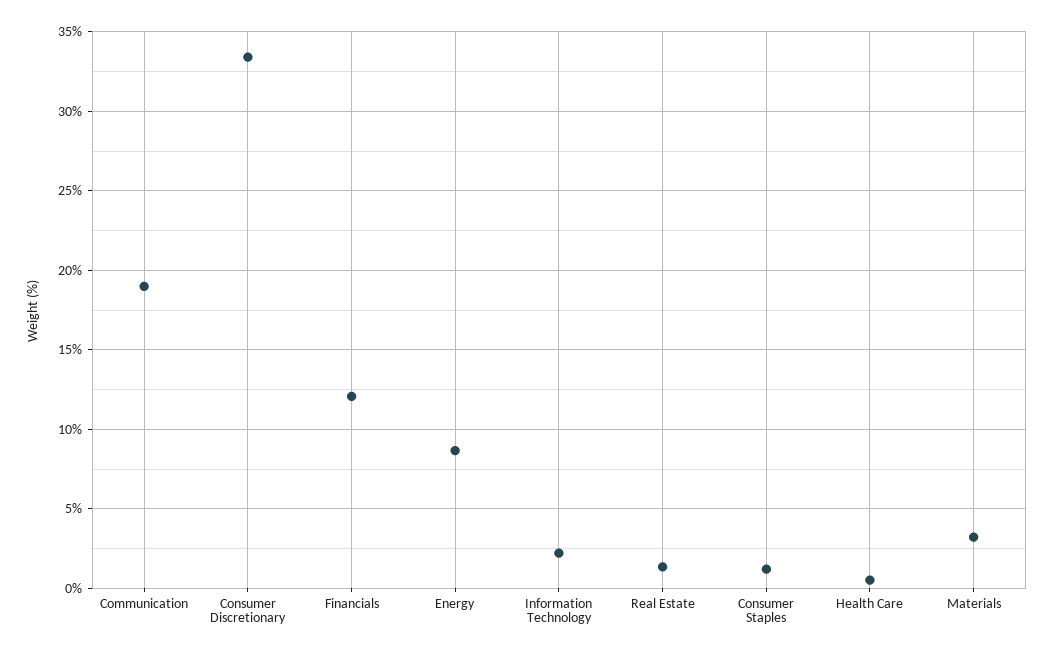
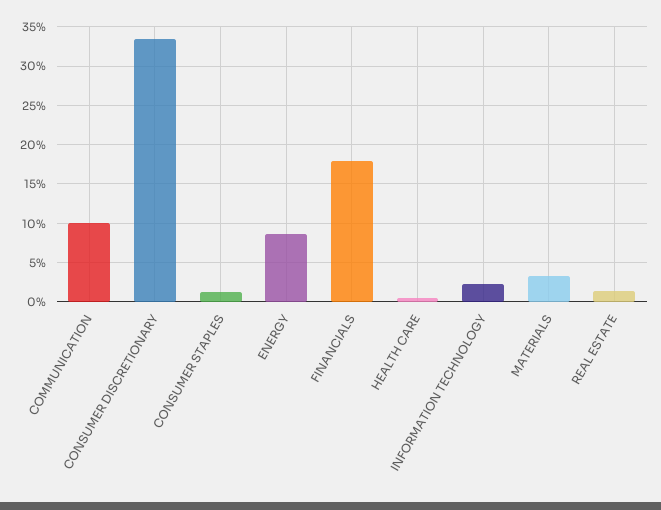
  {
-   "Communication": 19,
+   "Communication": 10,
    "Consumer Discretionary": 33.5,
-   "Financials": 12,
+   "Financials": 18,
    "Energy": 8.5,
    "Information Technology": 2,
    "Real Estate": 1.5,
    "Consumer Staples": 1,
    "Health Care": 0.5,
    "Materials": 3
  }

